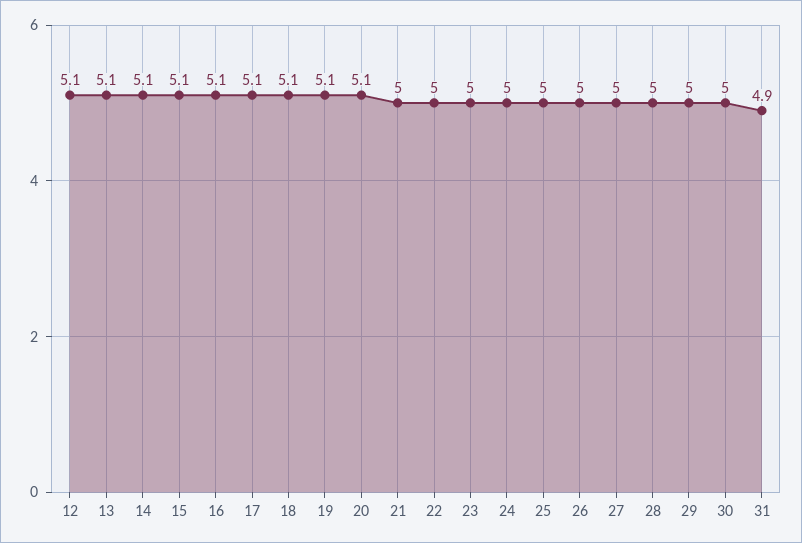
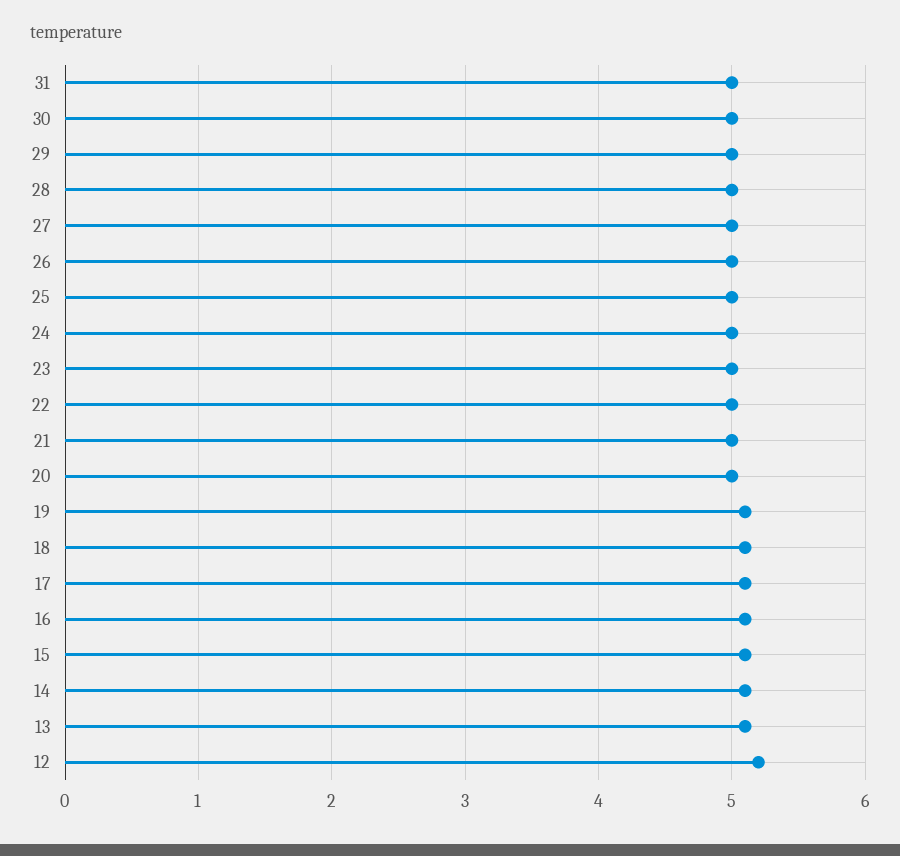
  {
-   "12": 5.1,
+   "12": 5.2,
    "13": 5.1,
    "14": 5.1,
    "15": 5.1,
    "16": 5.1,
    "17": 5.1,
    "18": 5.1,
    "19": 5.1,
-   "20": 5.1,
+   "20": 5,
    "21": 5,
    "22": 5,
    "23": 5,
    "24": 5,
    "25": 5,
    "26": 5,
    "27": 5,
    "28": 5,
    "29": 5,
    "30": 5,
-   "31": 4.9
+   "31": 5
  }

